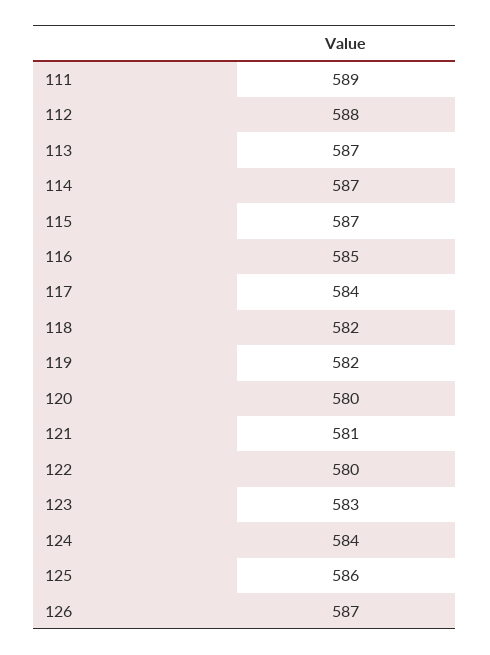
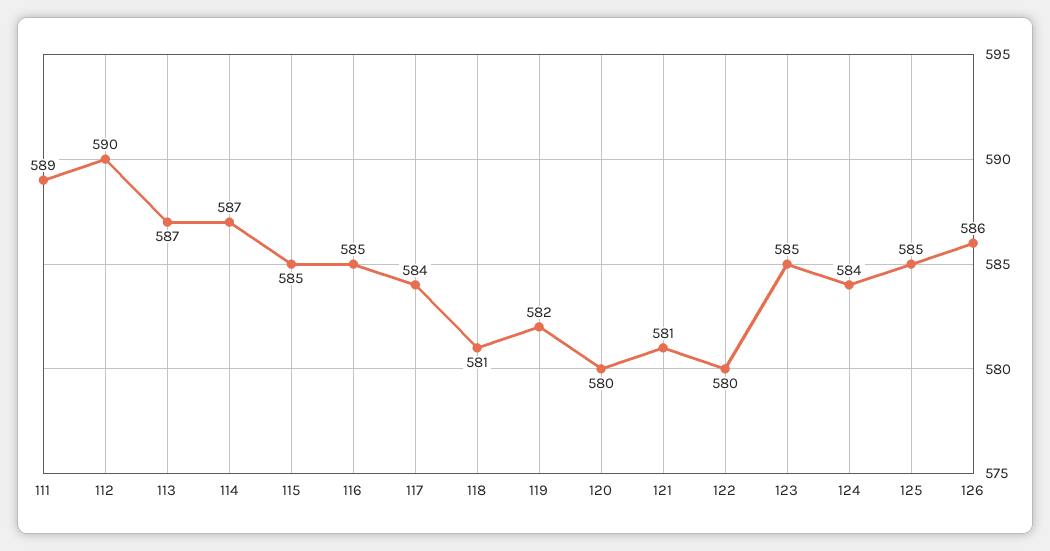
  {
    "111": 589,
-   "112": 588,
+   "112": 590,
    "113": 587,
    "114": 587,
-   "115": 587,
+   "115": 585,
    "116": 585,
    "117": 584,
-   "118": 582,
+   "118": 581,
    "119": 582,
    "120": 580,
    "121": 581,
    "122": 580,
-   "123": 583,
+   "123": 585,
    "124": 584,
-   "125": 586,
+   "125": 585,
-   "126": 587
+   "126": 586
  }

